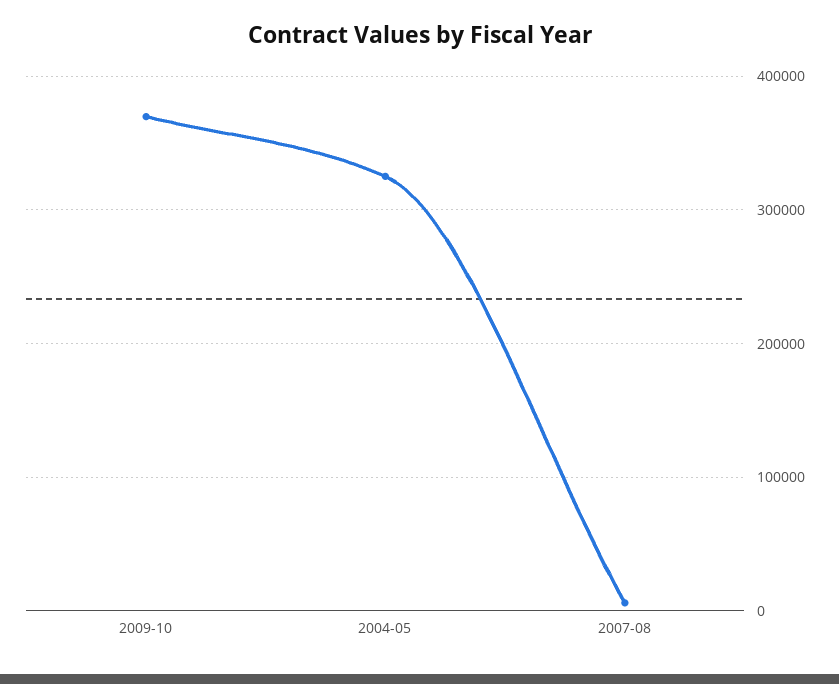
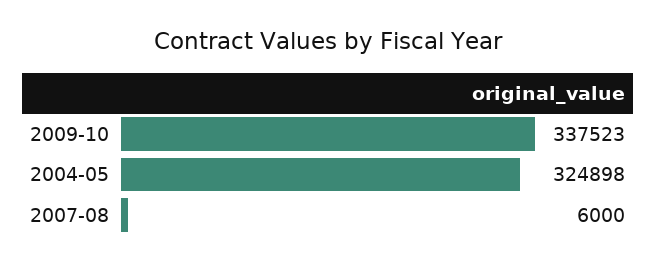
  {
-   "2009-10": 370000,
+   "2009-10": 337523,
    "2004-05": 324898,
    "2007-08": 6000
  }

